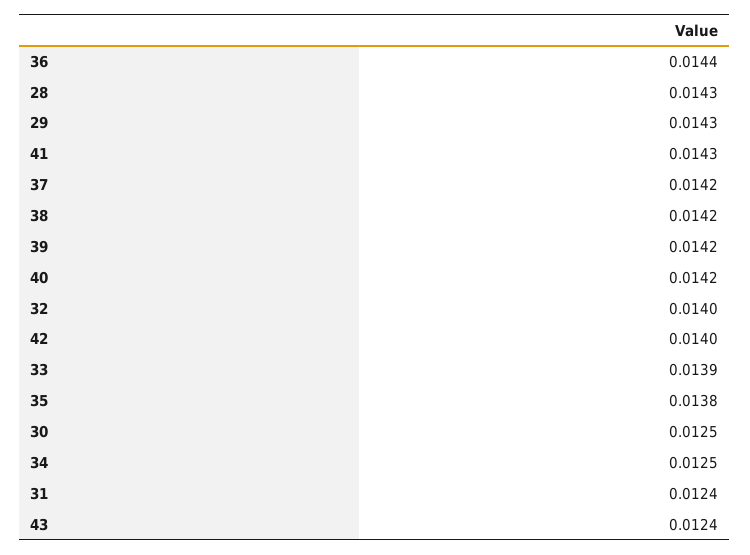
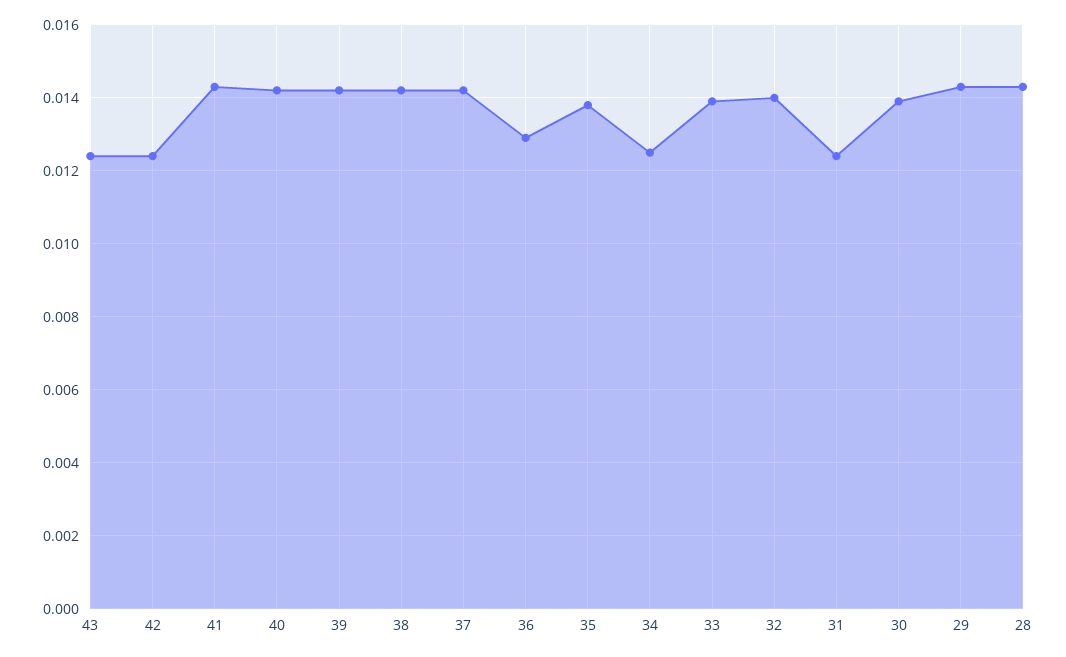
  {
-   "36": 0.0144,
+   "36": 0.013,
    "28": 0.0143,
    "29": 0.0143,
    "41": 0.0143,
    "37": 0.0142,
    "38": 0.0142,
    "39": 0.0142,
    "40": 0.0142,
    "32": 0.014,
-   "42": 0.014,
+   "42": 0.0125,
    "33": 0.0139,
    "35": 0.0138,
-   "30": 0.0125,
+   "30": 0.014,
    "34": 0.0125,
    "31": 0.0124,
    "43": 0.0124
  }

